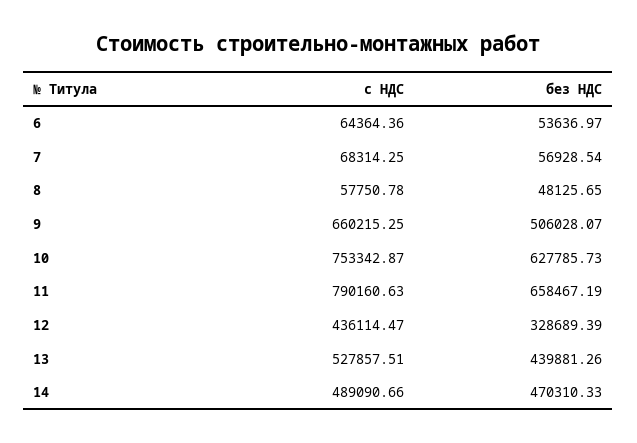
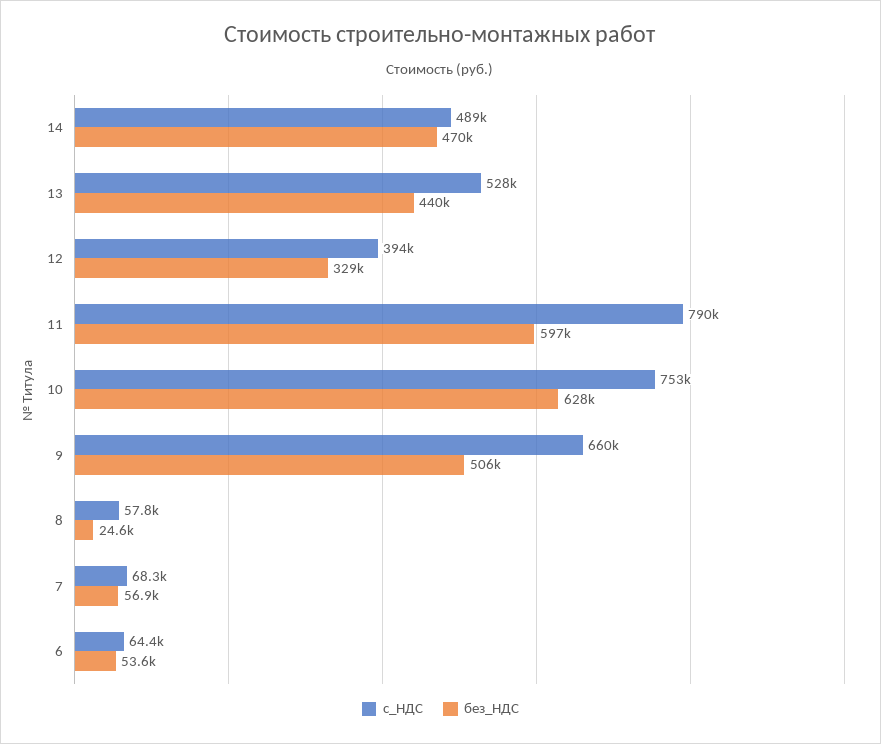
  {
    "с НДС": {
      "6": 64364.36,
      "7": 68314.25,
      "8": 57750.78,
      "9": 660215.25,
      "10": 753342.87,
      "11": 790160.63,
-     "12": 436114.47,
+     "12": 394000,
      "13": 527857.51,
      "14": 489090.66
    },
    "без НДС": {
      "6": 53636.97,
      "7": 56928.54,
-     "8": 48125.65,
+     "8": 24600,
      "9": 506028.07,
      "10": 627785.73,
-     "11": 658467.19,
+     "11": 597000,
      "12": 328689.39,
      "13": 439881.26,
      "14": 470310.33
    }
  }

